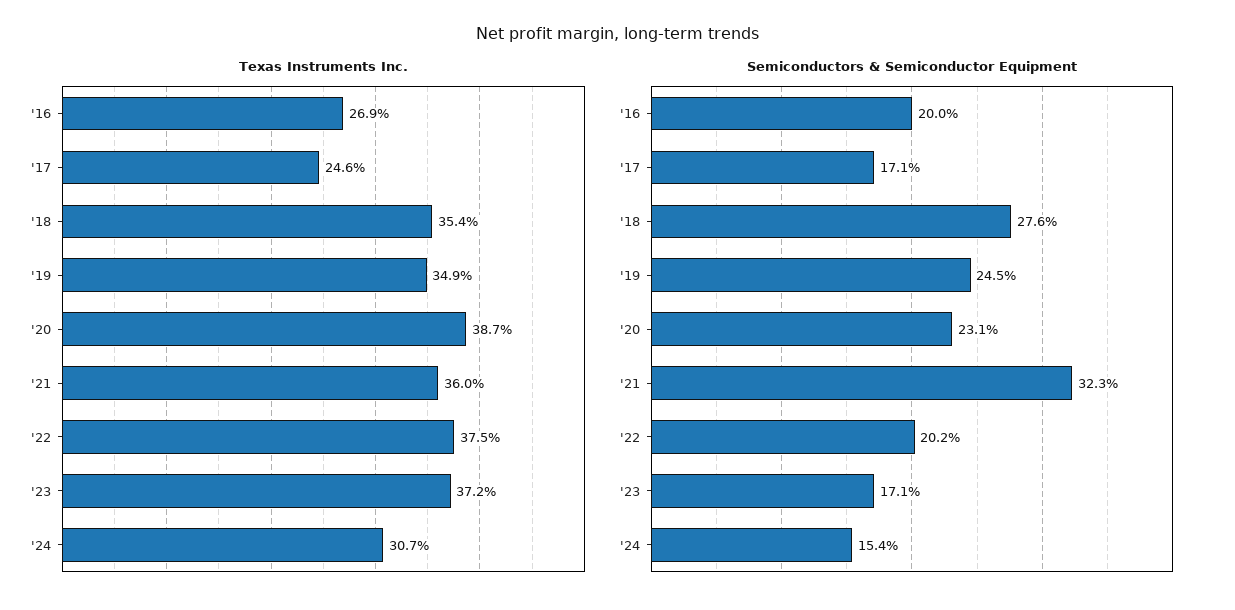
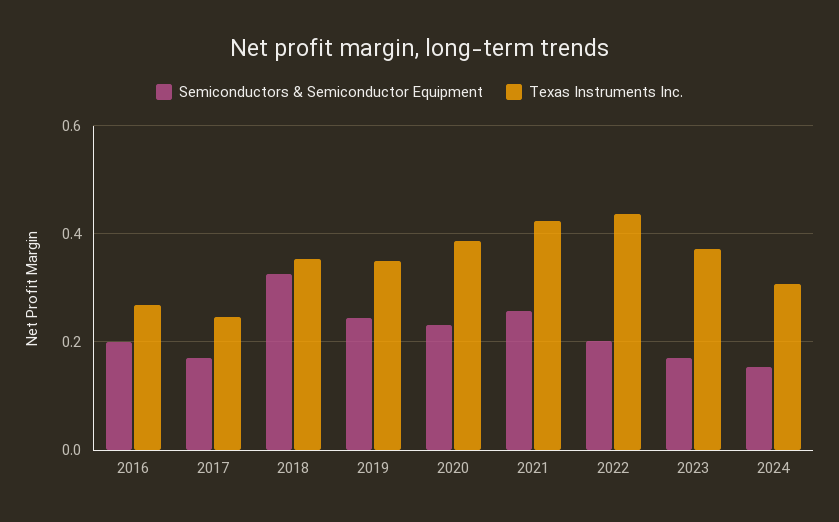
  {
    "Texas Instruments Inc.": {
      "'16": 0.269,
      "'17": 0.246,
      "'18": 0.354,
      "'19": 0.349,
      "'20": 0.387,
-     "'21": 0.36,
+     "'21": 0.42,
-     "'22": 0.375,
+     "'22": 0.44,
      "'23": 0.372,
      "'24": 0.307
    },
    "Semiconductors & Semiconductor Equipment": {
      "'16": 0.2,
      "'17": 0.171,
-     "'18": 0.276,
+     "'18": 0.32,
      "'19": 0.245,
      "'20": 0.231,
-     "'21": 0.323,
+     "'21": 0.26,
      "'22": 0.202,
      "'23": 0.171,
      "'24": 0.154
    }
  }

